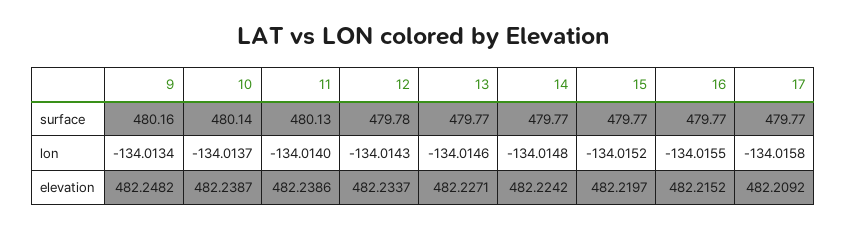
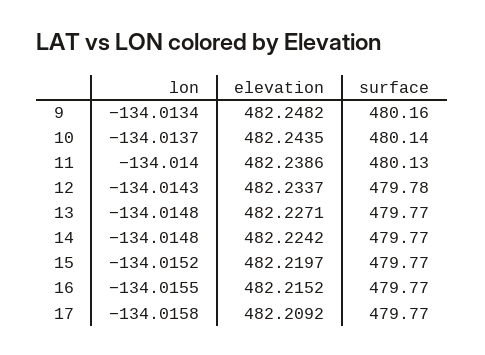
  {
    "9": {
      "surface": 480.16,
      "lon": -134.0134,
      "elevation": 482.2482
    },
    "10": {
      "surface": 480.14,
      "lon": -134.0137,
-     "elevation": 482.2387
+     "elevation": 482.2435
    },
    "11": {
      "surface": 480.13,
      "lon": -134.014,
      "elevation": 482.2386
    },
    "12": {
      "surface": 479.78,
      "lon": -134.0143,
      "elevation": 482.2337
    },
    "13": {
      "surface": 479.77,
-     "lon": -134.0146,
+     "lon": -134.0148,
      "elevation": 482.2271
    },
    "14": {
      "surface": 479.77,
      "lon": -134.0148,
      "elevation": 482.2242
    },
    "15": {
      "surface": 479.77,
      "lon": -134.0152,
      "elevation": 482.2197
    },
    "16": {
      "surface": 479.77,
      "lon": -134.0155,
      "elevation": 482.2152
    },
    "17": {
      "surface": 479.77,
      "lon": -134.0158,
      "elevation": 482.2092
    }
  }

